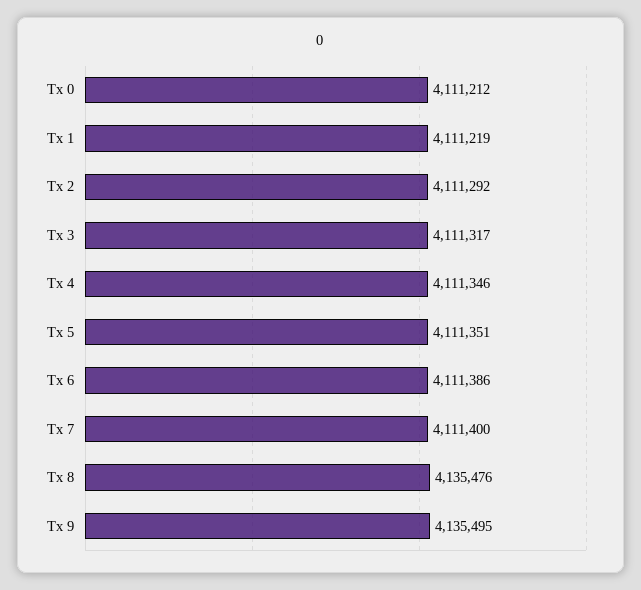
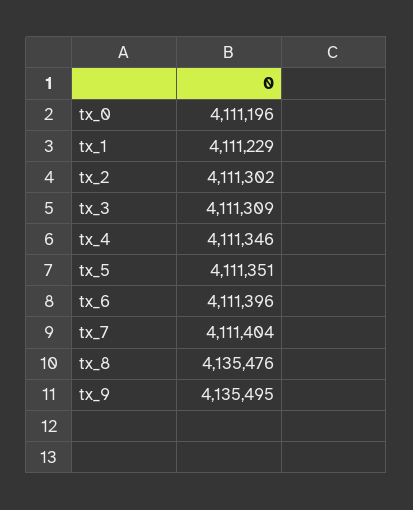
  {
-   "Tx 0": 4111212,
+   "Tx 0": 4111196,
-   "Tx 1": 4111219,
+   "Tx 1": 4111229,
-   "Tx 2": 4111292,
+   "Tx 2": 4111302,
-   "Tx 3": 4111317,
+   "Tx 3": 4111309,
    "Tx 4": 4111346,
    "Tx 5": 4111351,
-   "Tx 6": 4111386,
+   "Tx 6": 4111396,
-   "Tx 7": 4111400,
+   "Tx 7": 4111404,
    "Tx 8": 4135476,
    "Tx 9": 4135495
  }

